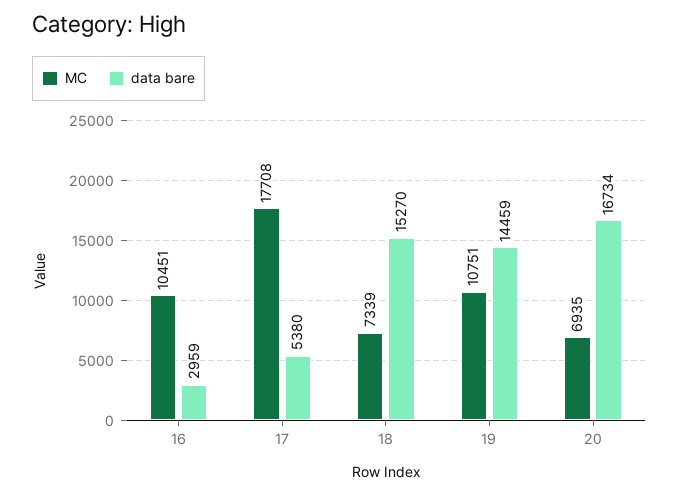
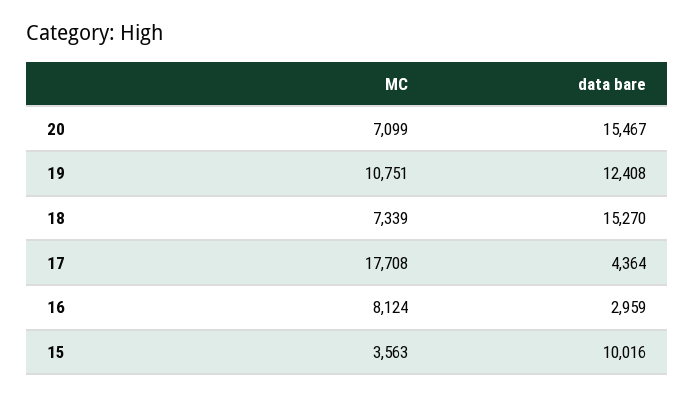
  {
    "MC": {
-     "16": 10451,
+     "16": 8124,
      "17": 17708,
      "18": 7339,
      "19": 10751,
-     "20": 6935
+     "20": 7099,
+     "15": 3563
    },
    "data bare": {
      "16": 2959,
-     "17": 5380,
+     "17": 4364,
      "18": 15270,
-     "19": 14459,
+     "19": 12408,
-     "20": 16734
+     "20": 15467,
+     "15": 10016
    }
  }

